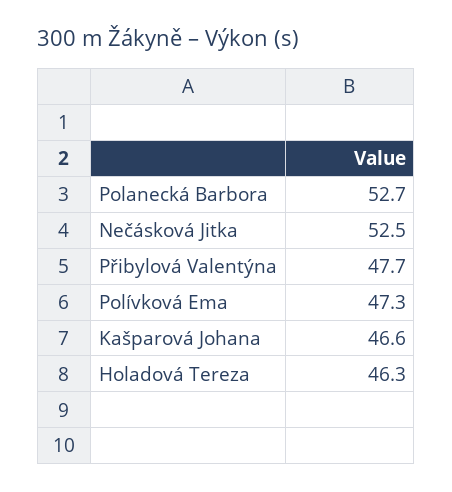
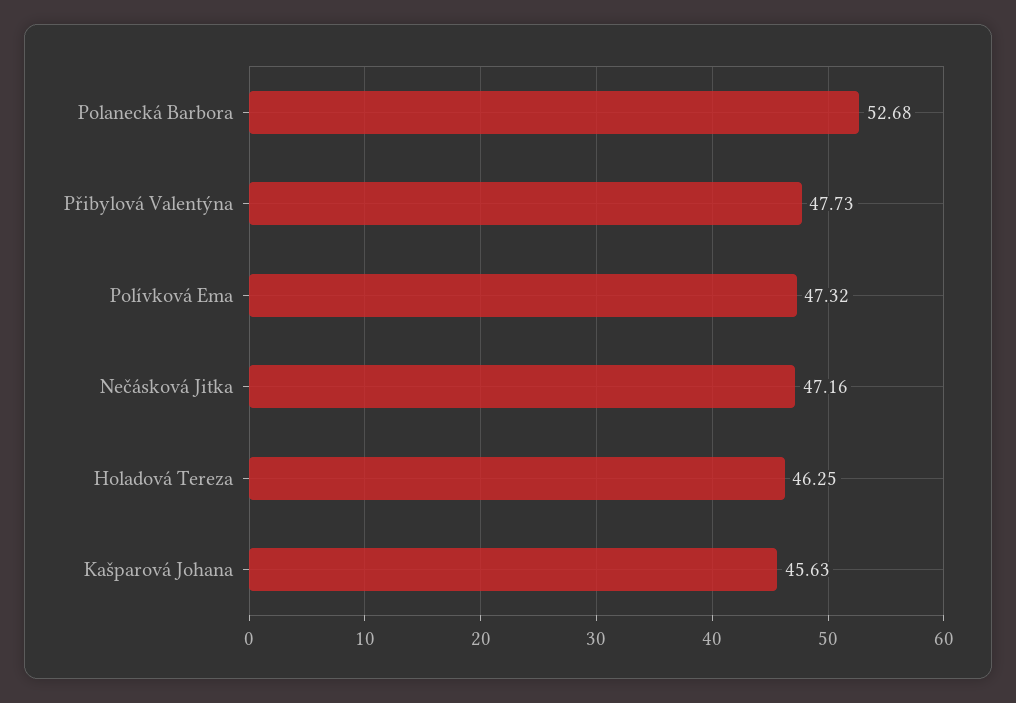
  {
    "Polanecká Barbora": 52.68,
-   "Nečásková Jitka": 52.5,
+   "Nečásková Jitka": 47.16,
    "Přibylová Valentýna": 47.73,
    "Polívková Ema": 47.32,
-   "Kašparová Johana": 46.6,
+   "Kašparová Johana": 45.63,
    "Holadová Tereza": 46.25
  }

